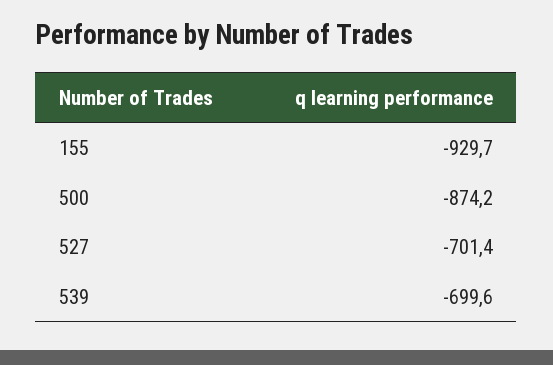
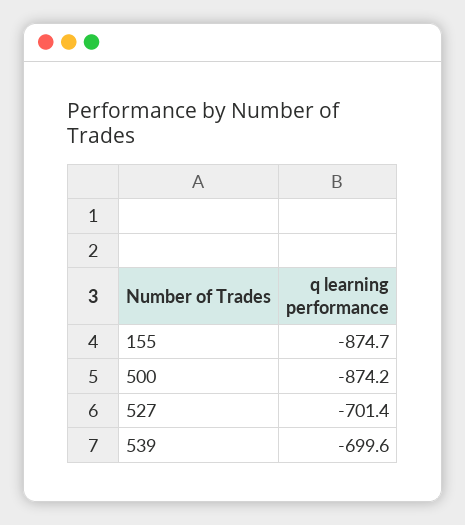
  {
-   "155": -929.7,
+   "155": -874.7,
    "500": -874.2,
    "527": -701.4,
    "539": -699.6
  }

